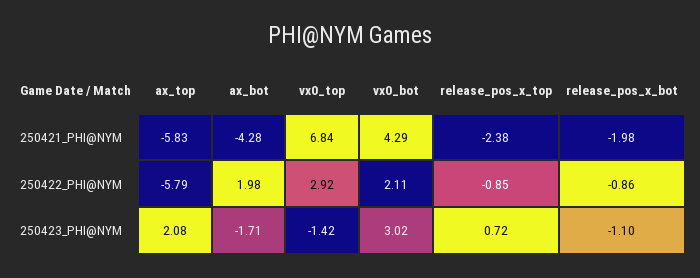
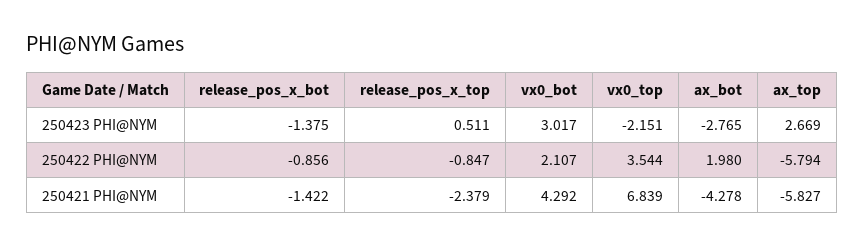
  {
    "ax_top": {
      "250421_PHI@NYM": -5.827,
      "250422_PHI@NYM": -5.794,
-     "250423_PHI@NYM": 2.08
+     "250423_PHI@NYM": 2.669
    },
    "ax_bot": {
      "250421_PHI@NYM": -4.278,
      "250422_PHI@NYM": 1.98,
-     "250423_PHI@NYM": -1.71
+     "250423_PHI@NYM": -2.765
    },
    "vx0_top": {
      "250421_PHI@NYM": 6.839,
-     "250422_PHI@NYM": 2.92,
+     "250422_PHI@NYM": 3.544,
-     "250423_PHI@NYM": -1.42
+     "250423_PHI@NYM": -2.151
    },
    "vx0_bot": {
      "250421_PHI@NYM": 4.292,
      "250422_PHI@NYM": 2.107,
      "250423_PHI@NYM": 3.017
    },
    "release_pos_x_top": {
      "250421_PHI@NYM": -2.379,
      "250422_PHI@NYM": -0.847,
-     "250423_PHI@NYM": 0.72
+     "250423_PHI@NYM": 0.511
    },
    "release_pos_x_bot": {
-     "250421_PHI@NYM": -1.98,
+     "250421_PHI@NYM": -1.422,
      "250422_PHI@NYM": -0.856,
-     "250423_PHI@NYM": -1.1
+     "250423_PHI@NYM": -1.375
    }
  }

